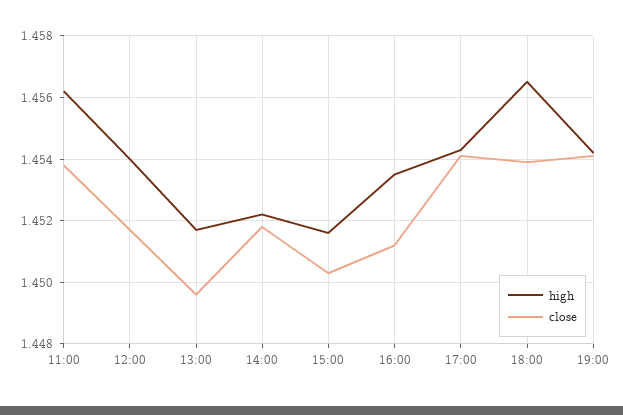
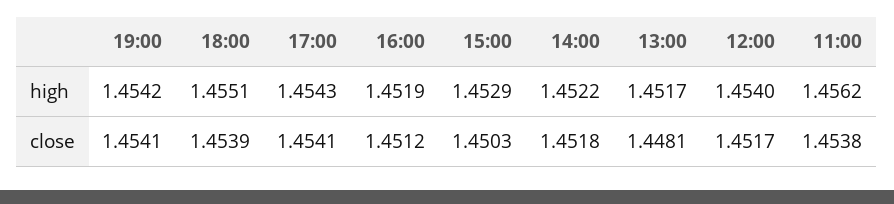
  {
    "high": {
      "11:00": 1.4562,
      "12:00": 1.454,
      "13:00": 1.4517,
      "14:00": 1.4522,
-     "15:00": 1.4515,
+     "15:00": 1.4529,
-     "16:00": 1.4535,
+     "16:00": 1.4519,
      "17:00": 1.4543,
-     "18:00": 1.4565,
+     "18:00": 1.4551,
      "19:00": 1.4542
    },
    "close": {
      "11:00": 1.4538,
      "12:00": 1.4517,
-     "13:00": 1.4495,
+     "13:00": 1.4481,
      "14:00": 1.4518,
      "15:00": 1.4503,
      "16:00": 1.4512,
      "17:00": 1.4541,
      "18:00": 1.4539,
      "19:00": 1.4541
    }
  }

